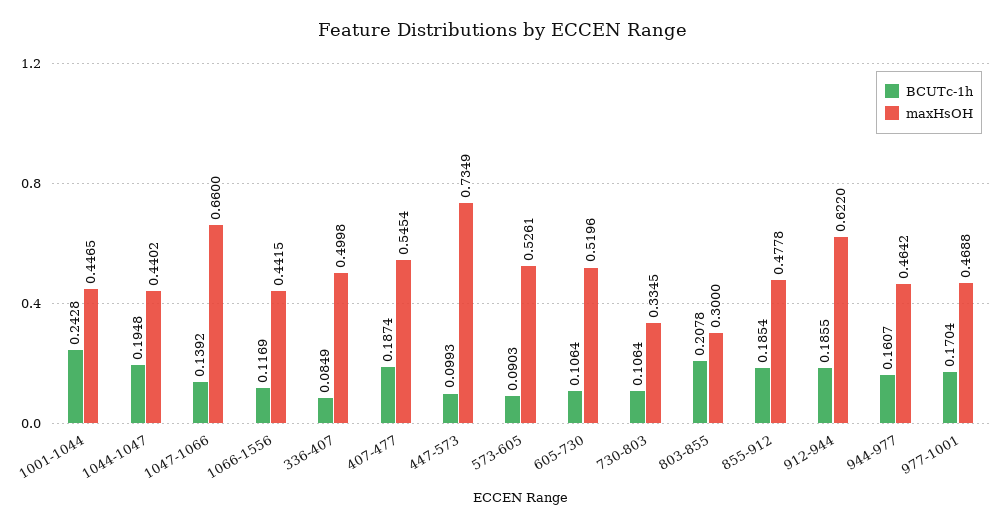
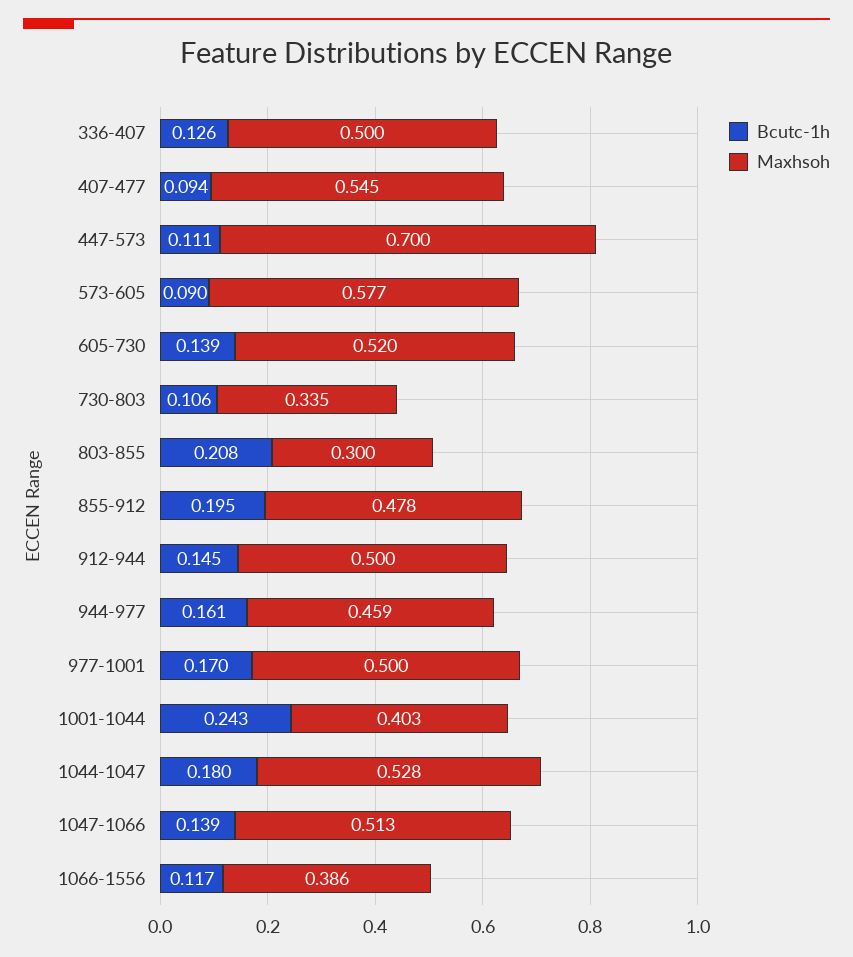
  {
    "BCUTc-1h": {
      "1001-1044": 0.2428,
-     "1044-1047": 0.1948,
+     "1044-1047": 0.18,
      "1047-1066": 0.1392,
      "1066-1556": 0.1169,
-     "336-407": 0.0849,
+     "336-407": 0.126,
-     "407-477": 0.1874,
+     "407-477": 0.094,
-     "447-573": 0.0993,
+     "447-573": 0.111,
      "573-605": 0.0903,
-     "605-730": 0.1064,
+     "605-730": 0.139,
      "730-803": 0.1064,
      "803-855": 0.2078,
-     "855-912": 0.1854,
+     "855-912": 0.195,
-     "912-944": 0.1855,
+     "912-944": 0.145,
      "944-977": 0.1607,
      "977-1001": 0.1704
    },
    "maxHsOH": {
-     "1001-1044": 0.4465,
+     "1001-1044": 0.403,
-     "1044-1047": 0.4402,
+     "1044-1047": 0.528,
-     "1047-1066": 0.66,
+     "1047-1066": 0.513,
-     "1066-1556": 0.4415,
+     "1066-1556": 0.386,
      "336-407": 0.4998,
      "407-477": 0.5454,
-     "447-573": 0.7349,
+     "447-573": 0.7,
-     "573-605": 0.5261,
+     "573-605": 0.577,
      "605-730": 0.5196,
      "730-803": 0.3345,
      "803-855": 0.3,
      "855-912": 0.4778,
-     "912-944": 0.622,
+     "912-944": 0.5,
-     "944-977": 0.4642,
+     "944-977": 0.459,
-     "977-1001": 0.4688
+     "977-1001": 0.5
    }
  }

